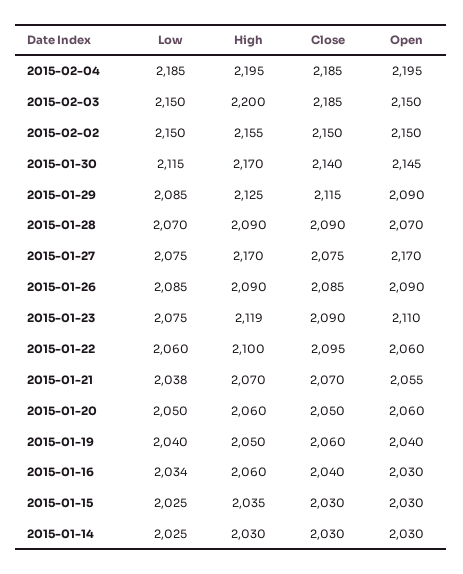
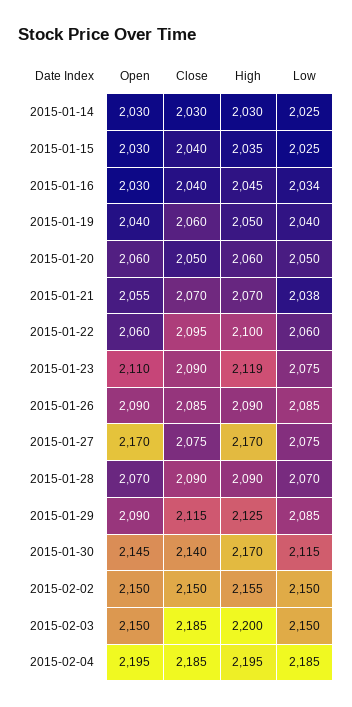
  {
    "Low": {
      "2015-02-04": 2185,
      "2015-02-03": 2150,
      "2015-02-02": 2150,
      "2015-01-30": 2115,
      "2015-01-29": 2085,
      "2015-01-28": 2070,
      "2015-01-27": 2075,
      "2015-01-26": 2085,
      "2015-01-23": 2075,
      "2015-01-22": 2060,
      "2015-01-21": 2038,
      "2015-01-20": 2050,
      "2015-01-19": 2040,
      "2015-01-16": 2034,
      "2015-01-15": 2025,
      "2015-01-14": 2025
    },
    "High": {
      "2015-02-04": 2195,
      "2015-02-03": 2200,
      "2015-02-02": 2155,
      "2015-01-30": 2170,
      "2015-01-29": 2125,
      "2015-01-28": 2090,
      "2015-01-27": 2170,
      "2015-01-26": 2090,
      "2015-01-23": 2119,
      "2015-01-22": 2100,
      "2015-01-21": 2070,
      "2015-01-20": 2060,
      "2015-01-19": 2050,
-     "2015-01-16": 2060,
+     "2015-01-16": 2045,
      "2015-01-15": 2035,
      "2015-01-14": 2030
    },
    "Close": {
      "2015-02-04": 2185,
      "2015-02-03": 2185,
      "2015-02-02": 2150,
      "2015-01-30": 2140,
      "2015-01-29": 2115,
      "2015-01-28": 2090,
      "2015-01-27": 2075,
      "2015-01-26": 2085,
      "2015-01-23": 2090,
      "2015-01-22": 2095,
      "2015-01-21": 2070,
      "2015-01-20": 2050,
      "2015-01-19": 2060,
      "2015-01-16": 2040,
-     "2015-01-15": 2030,
+     "2015-01-15": 2040,
      "2015-01-14": 2030
    },
    "Open": {
      "2015-02-04": 2195,
      "2015-02-03": 2150,
      "2015-02-02": 2150,
      "2015-01-30": 2145,
      "2015-01-29": 2090,
      "2015-01-28": 2070,
      "2015-01-27": 2170,
      "2015-01-26": 2090,
      "2015-01-23": 2110,
      "2015-01-22": 2060,
      "2015-01-21": 2055,
      "2015-01-20": 2060,
      "2015-01-19": 2040,
      "2015-01-16": 2030,
      "2015-01-15": 2030,
      "2015-01-14": 2030
    }
  }

